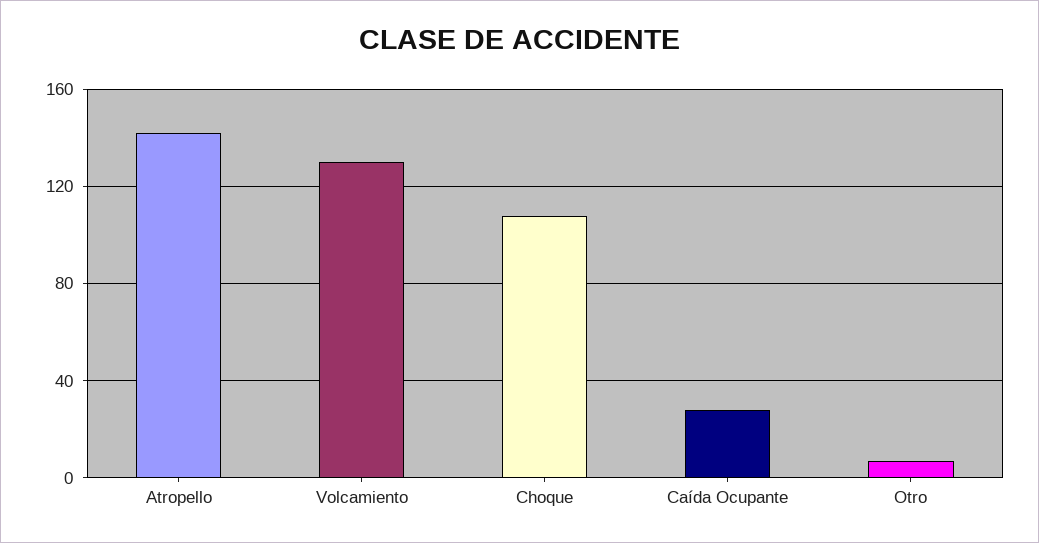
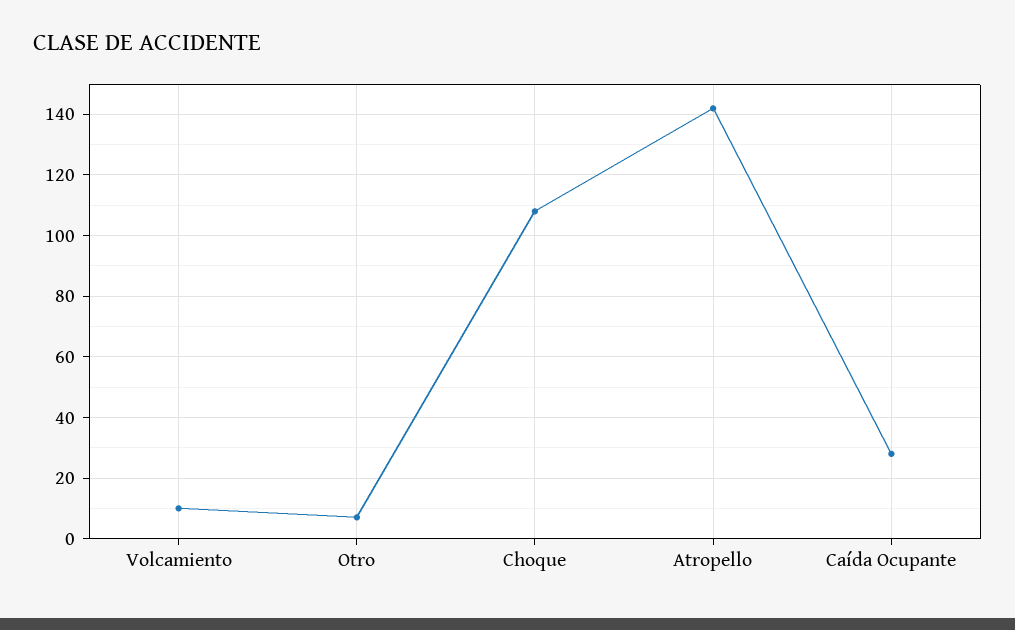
  {
    "Atropello": 140,
-   "Volcamiento": 130,
+   "Volcamiento": 10,
    "Choque": 110,
    "Caída Ocupante": 30,
    "Otro": 5
  }

